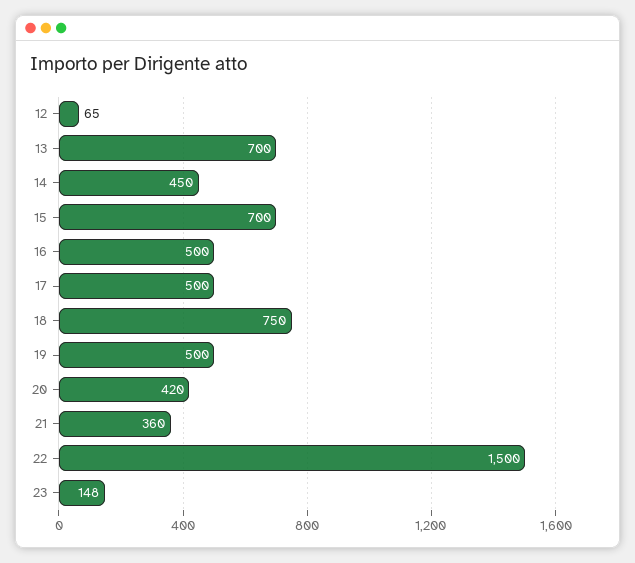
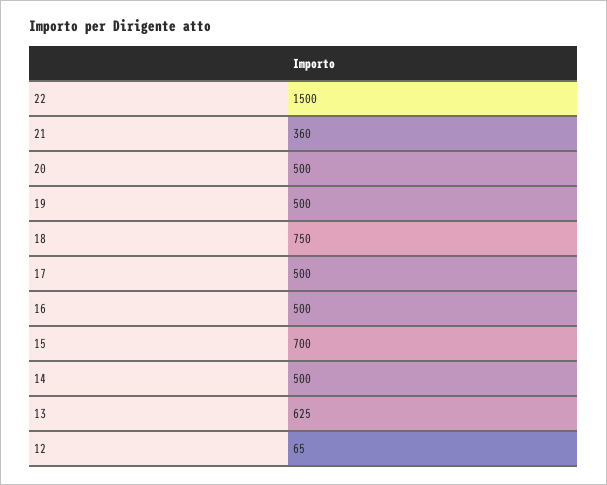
  {
    "12": 65,
-   "13": 700,
+   "13": 625,
-   "14": 450,
+   "14": 500,
    "15": 700,
    "16": 500,
    "17": 500,
    "18": 750,
    "19": 500,
-   "20": 420,
+   "20": 500,
    "21": 360,
-   "22": 1500,
+   "22": 1500
-   "23": 148
  }

